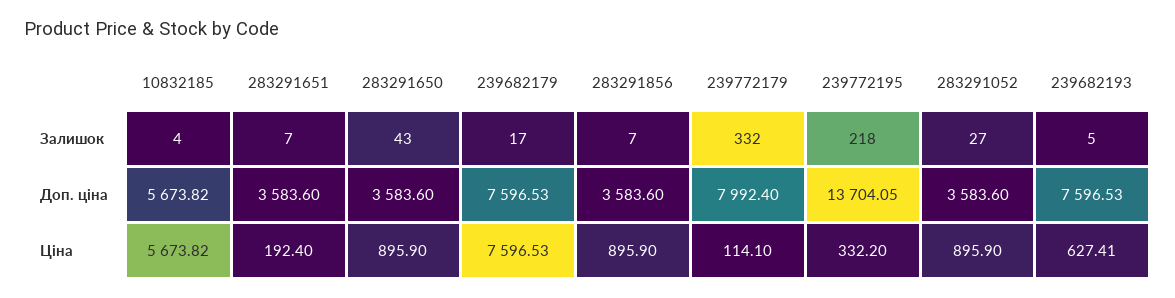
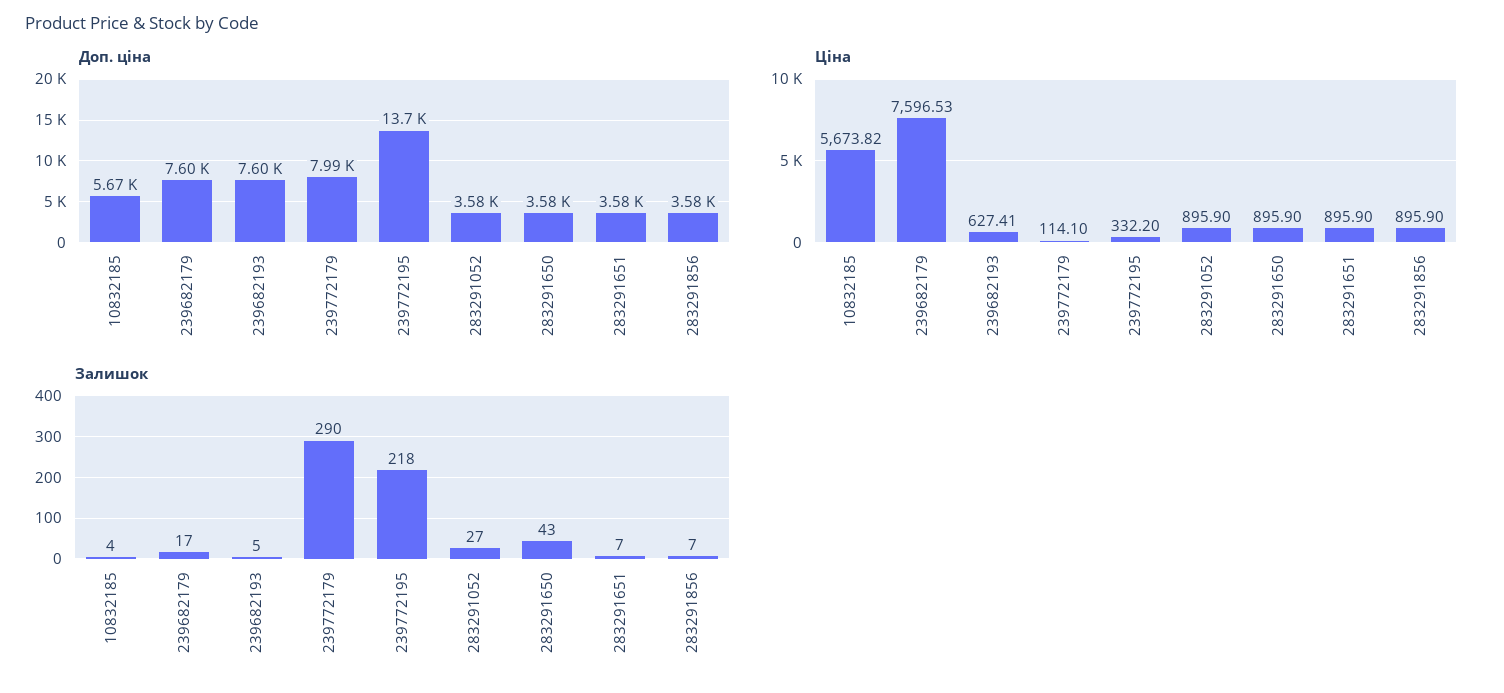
  {
    "Залишок": {
      "10832185": 4,
      "283291651": 7,
      "283291650": 43,
      "239682179": 17,
      "283291856": 7,
-     "239772179": 332,
+     "239772179": 290,
      "239772195": 218,
      "283291052": 27,
      "239682193": 5
    },
    "Доп. ціна": {
      "10832185": 5673.82,
      "283291651": 3583.6,
      "283291650": 3583.6,
      "239682179": 7596.53,
      "283291856": 3583.6,
      "239772179": 7992.4,
      "239772195": 13704.05,
      "283291052": 3583.6,
      "239682193": 7596.53
    },
    "Ціна": {
      "10832185": 5673.82,
-     "283291651": 192.4,
+     "283291651": 895.9,
      "283291650": 895.9,
      "239682179": 7596.53,
      "283291856": 895.9,
      "239772179": 114.1,
      "239772195": 332.2,
      "283291052": 895.9,
      "239682193": 627.41
    }
  }

